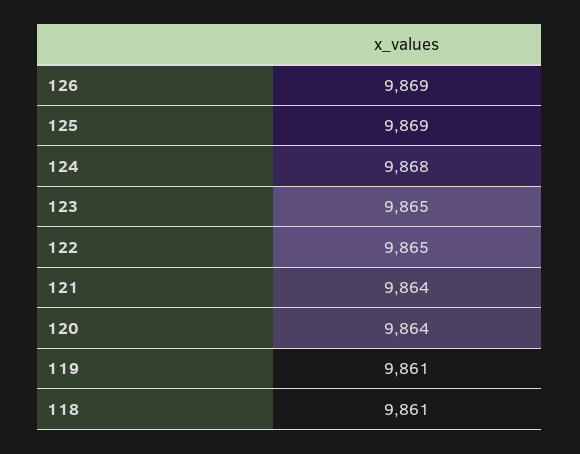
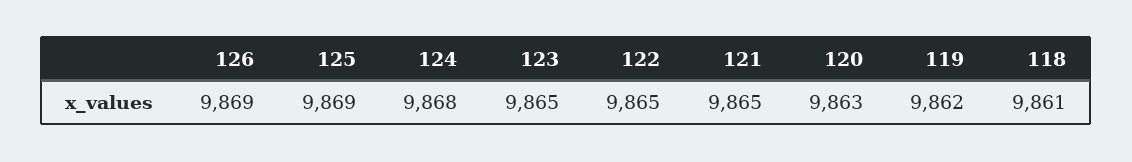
  {
    "126": 9869,
    "125": 9869,
    "124": 9868,
    "123": 9865,
    "122": 9865,
-   "121": 9864,
+   "121": 9865,
-   "120": 9864,
+   "120": 9863,
-   "119": 9861,
+   "119": 9862,
    "118": 9861
  }

